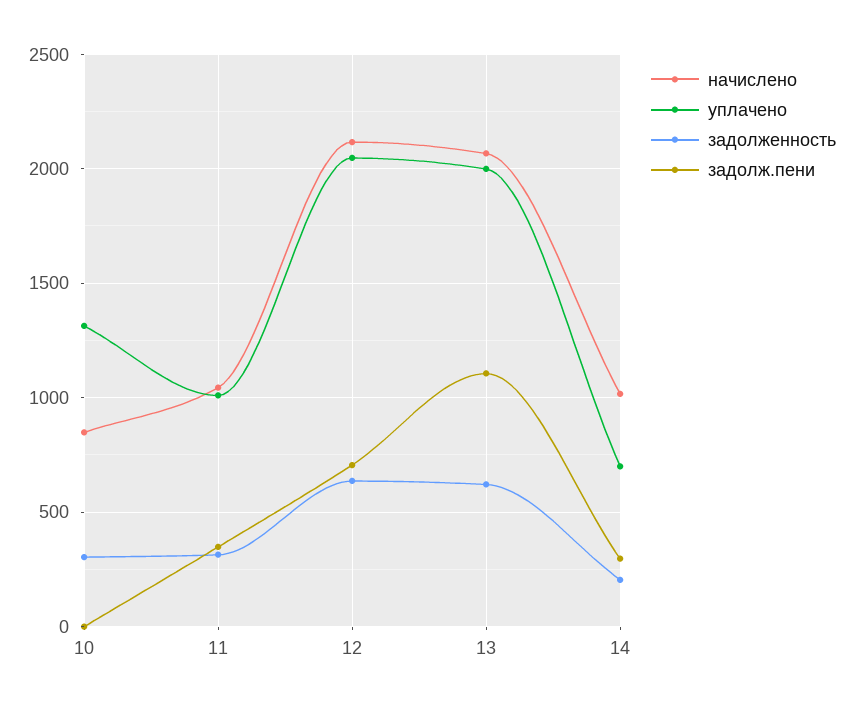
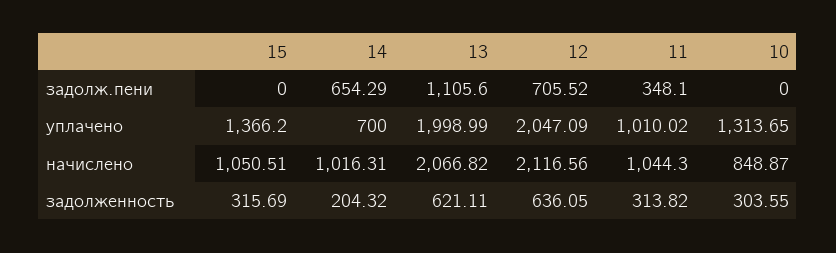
  {
    "начислено": {
      "10": 848.87,
      "11": 1044.3,
      "12": 2116.56,
      "13": 2066.82,
-     "14": 1016.31
+     "14": 1016.31,
+     "15": 1050.51
    },
    "уплачено": {
      "10": 1313.65,
      "11": 1010.02,
      "12": 2047.09,
      "13": 1998.99,
-     "14": 700
+     "14": 700,
+     "15": 1366.2
    },
    "задолженность": {
      "10": 303.55,
      "11": 313.82,
      "12": 636.05,
      "13": 621.11,
-     "14": 204.32
+     "14": 204.32,
+     "15": 315.69
    },
    "задолж.пени": {
      "10": 0,
      "11": 348.1,
      "12": 705.52,
      "13": 1105.6,
-     "14": 300
+     "14": 654.29,
+     "15": 0
    }
  }

